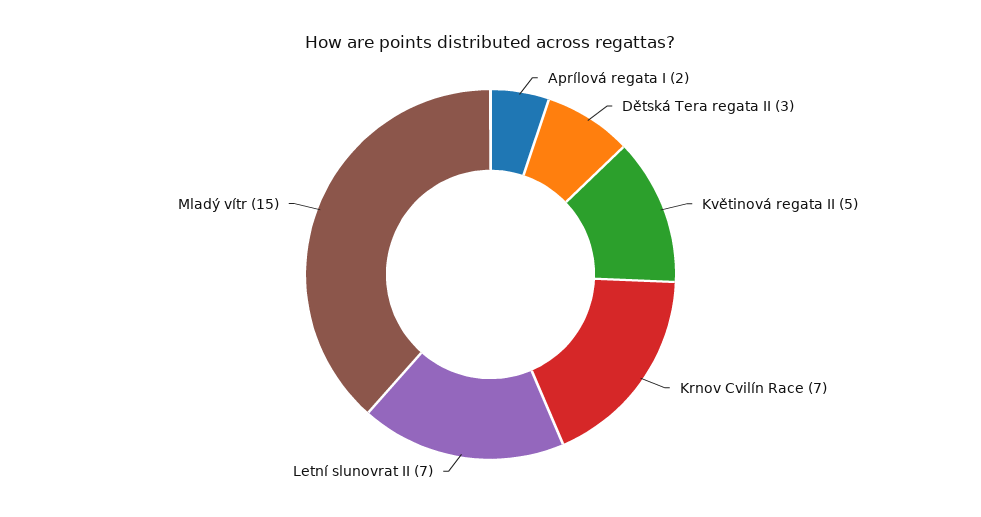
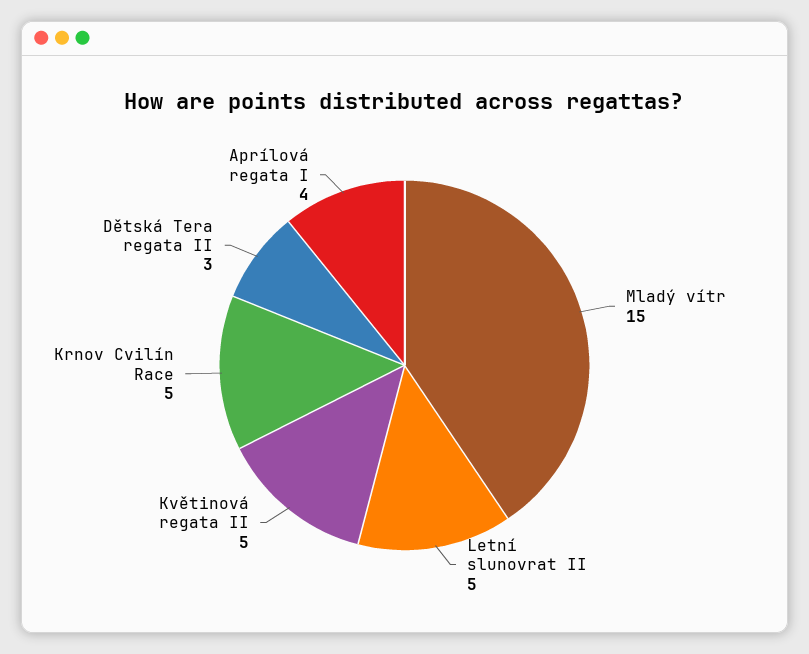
  {
-   "Aprílová regata I": 2,
+   "Aprílová regata I": 4,
    "Dětská Tera regata II": 3,
    "Květinová regata II": 5,
-   "Krnov Cvilín Race": 7,
+   "Krnov Cvilín Race": 5,
-   "Letní slunovrat II": 7,
+   "Letní slunovrat II": 5,
    "Mladý vítr": 15
  }

